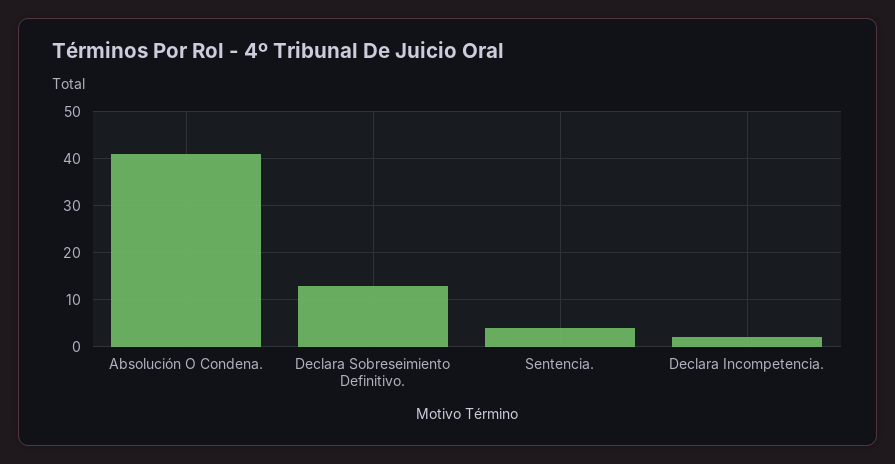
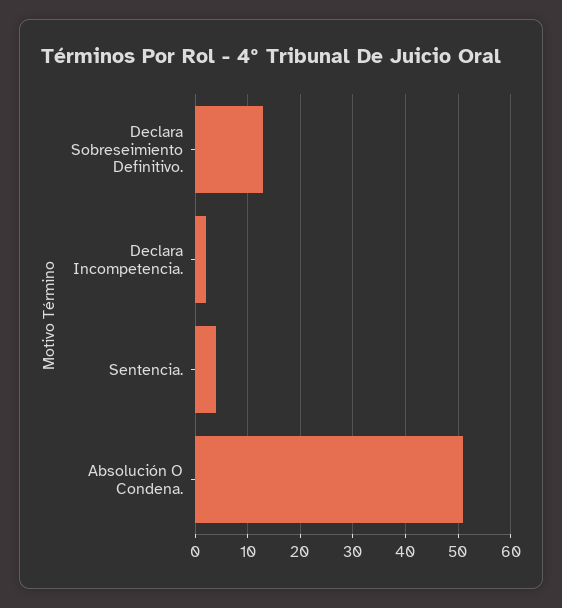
  {
-   "Absolución O Condena.": 40,
+   "Absolución O Condena.": 50,
    "Declara Sobreseimiento Definitivo.": 15,
    "Sentencia.": 5,
    "Declara Incompetencia.": 0
  }

